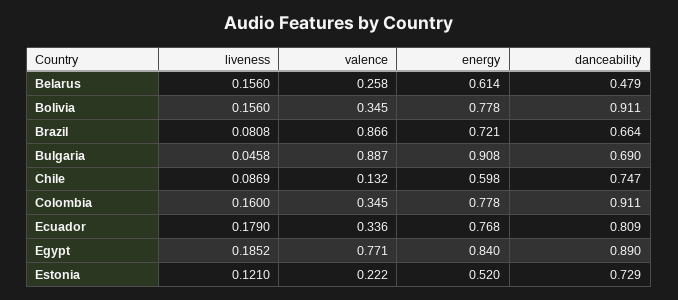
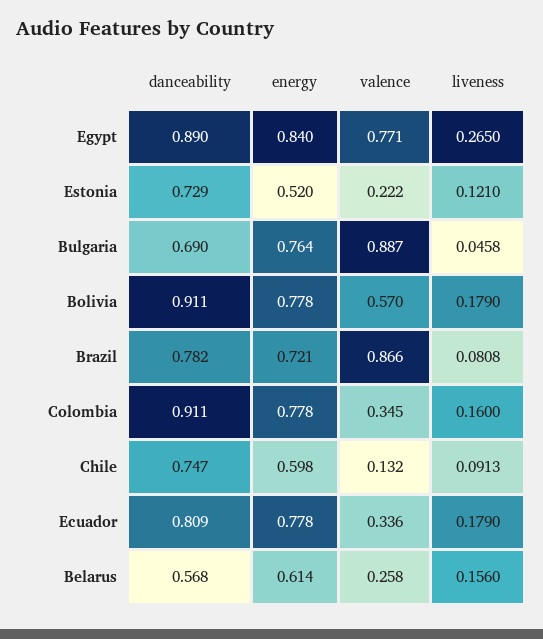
  {
    "liveness": {
      "Belarus": 0.156,
-     "Bolivia": 0.156,
+     "Bolivia": 0.179,
      "Brazil": 0.0808,
      "Bulgaria": 0.0458,
-     "Chile": 0.0869,
+     "Chile": 0.0913,
      "Colombia": 0.16,
      "Ecuador": 0.179,
-     "Egypt": 0.1852,
+     "Egypt": 0.265,
      "Estonia": 0.121
    },
    "valence": {
      "Belarus": 0.258,
-     "Bolivia": 0.345,
+     "Bolivia": 0.57,
      "Brazil": 0.866,
      "Bulgaria": 0.887,
      "Chile": 0.132,
      "Colombia": 0.345,
      "Ecuador": 0.336,
      "Egypt": 0.771,
      "Estonia": 0.222
    },
    "energy": {
      "Belarus": 0.614,
      "Bolivia": 0.778,
      "Brazil": 0.721,
-     "Bulgaria": 0.908,
+     "Bulgaria": 0.764,
      "Chile": 0.598,
      "Colombia": 0.778,
-     "Ecuador": 0.768,
+     "Ecuador": 0.778,
      "Egypt": 0.84,
      "Estonia": 0.52
    },
    "danceability": {
-     "Belarus": 0.479,
+     "Belarus": 0.568,
      "Bolivia": 0.911,
-     "Brazil": 0.664,
+     "Brazil": 0.782,
      "Bulgaria": 0.69,
      "Chile": 0.747,
      "Colombia": 0.911,
      "Ecuador": 0.809,
      "Egypt": 0.89,
      "Estonia": 0.729
    }
  }

